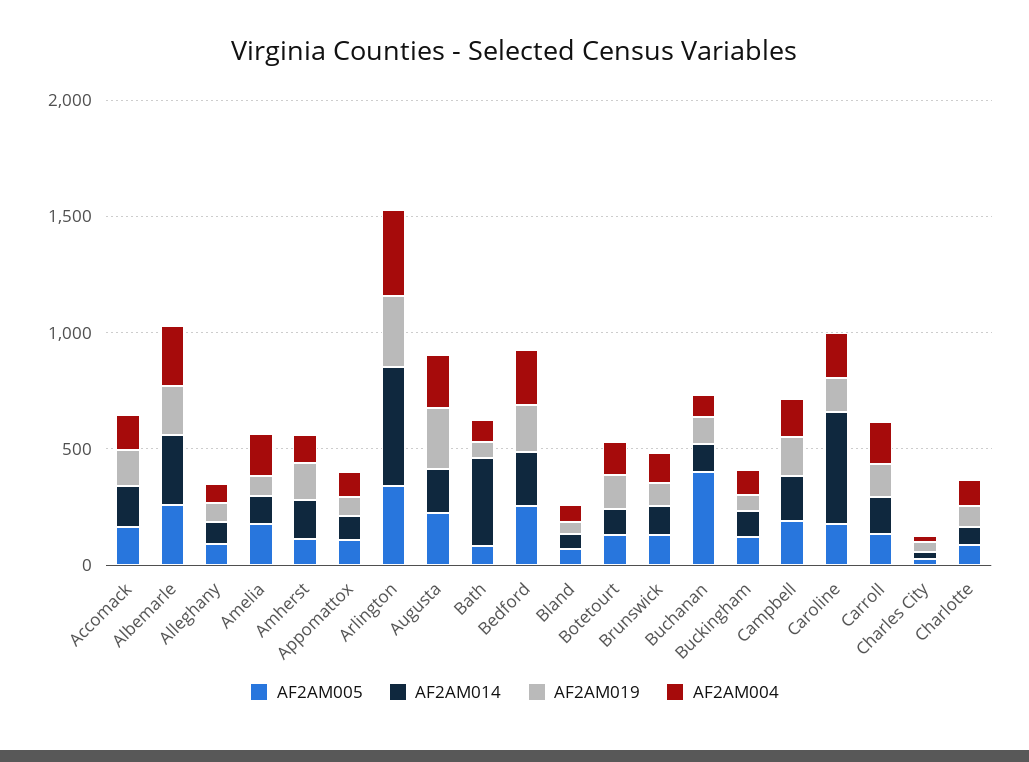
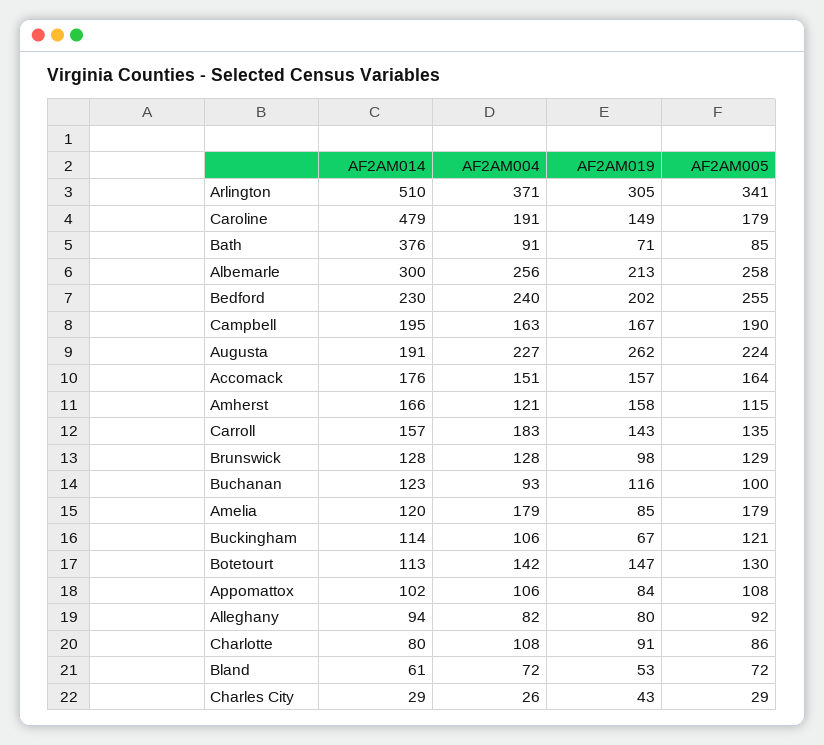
  {
    "AF2AM005": {
      "Accomack": 164,
      "Albemarle": 258,
      "Alleghany": 92,
      "Amelia": 179,
      "Amherst": 115,
      "Appomattox": 108,
      "Arlington": 341,
      "Augusta": 224,
      "Bath": 85,
      "Bedford": 255,
      "Bland": 72,
      "Botetourt": 130,
      "Brunswick": 129,
-     "Buchanan": 400,
+     "Buchanan": 100,
      "Buckingham": 121,
      "Campbell": 190,
      "Caroline": 179,
      "Carroll": 135,
      "Charles City": 29,
      "Charlotte": 86
    },
    "AF2AM014": {
      "Accomack": 176,
      "Albemarle": 300,
      "Alleghany": 94,
      "Amelia": 120,
      "Amherst": 166,
      "Appomattox": 102,
      "Arlington": 510,
      "Augusta": 191,
      "Bath": 376,
      "Bedford": 230,
      "Bland": 61,
      "Botetourt": 113,
      "Brunswick": 128,
      "Buchanan": 123,
      "Buckingham": 114,
      "Campbell": 195,
      "Caroline": 479,
      "Carroll": 157,
      "Charles City": 29,
      "Charlotte": 80
    },
    "AF2AM019": {
      "Accomack": 157,
      "Albemarle": 213,
      "Alleghany": 80,
      "Amelia": 85,
      "Amherst": 158,
      "Appomattox": 84,
      "Arlington": 305,
      "Augusta": 262,
      "Bath": 71,
      "Bedford": 202,
      "Bland": 53,
      "Botetourt": 147,
      "Brunswick": 98,
      "Buchanan": 116,
      "Buckingham": 67,
      "Campbell": 167,
      "Caroline": 149,
      "Carroll": 143,
      "Charles City": 43,
      "Charlotte": 91
    },
    "AF2AM004": {
      "Accomack": 151,
      "Albemarle": 256,
      "Alleghany": 82,
      "Amelia": 179,
      "Amherst": 121,
      "Appomattox": 106,
      "Arlington": 371,
      "Augusta": 227,
      "Bath": 91,
      "Bedford": 240,
      "Bland": 72,
      "Botetourt": 142,
      "Brunswick": 128,
      "Buchanan": 93,
      "Buckingham": 106,
      "Campbell": 163,
      "Caroline": 191,
      "Carroll": 183,
      "Charles City": 26,
      "Charlotte": 108
    }
  }

